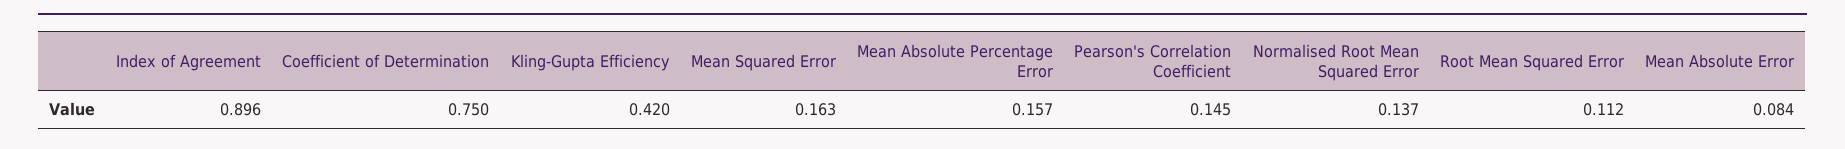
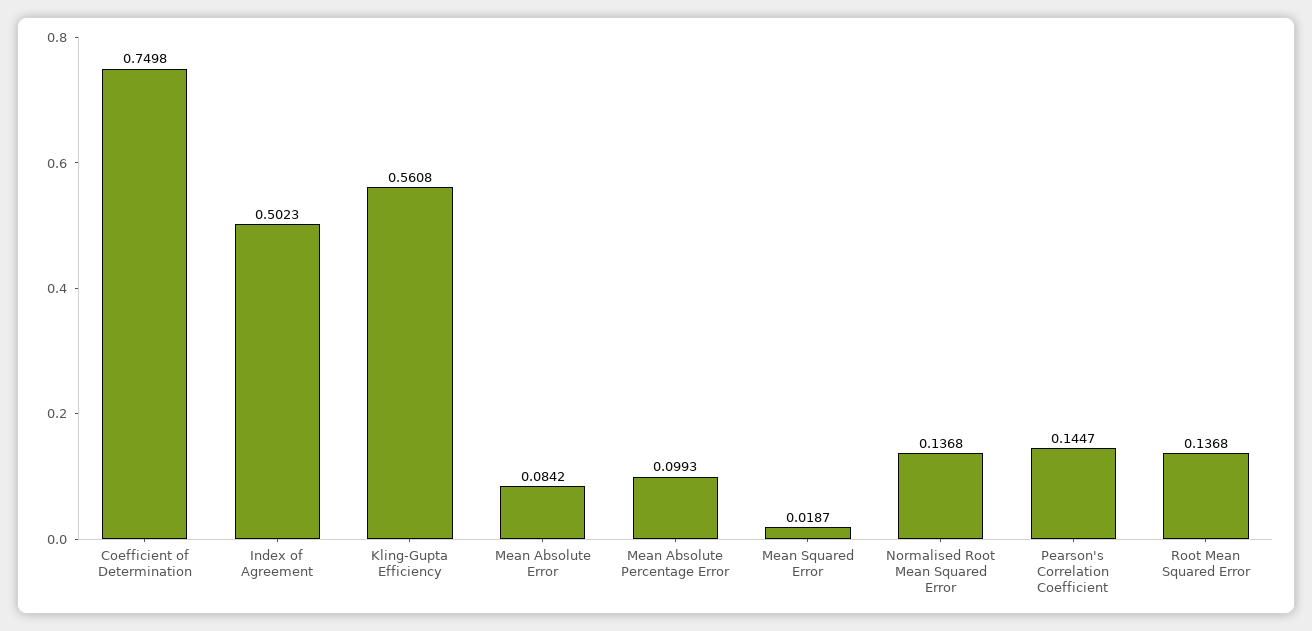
  {
-   "Index of Agreement": 0.896,
+   "Index of Agreement": 0.5023,
    "Coefficient of Determination": 0.7498,
-   "Kling-Gupta Efficiency": 0.42,
+   "Kling-Gupta Efficiency": 0.5608,
-   "Mean Squared Error": 0.163,
+   "Mean Squared Error": 0.0187,
-   "Mean Absolute Percentage Error": 0.157,
+   "Mean Absolute Percentage Error": 0.0993,
    "Pearson's Correlation Coefficient": 0.1447,
    "Normalised Root Mean Squared Error": 0.1368,
-   "Root Mean Squared Error": 0.112,
+   "Root Mean Squared Error": 0.1368,
    "Mean Absolute Error": 0.0842
  }

